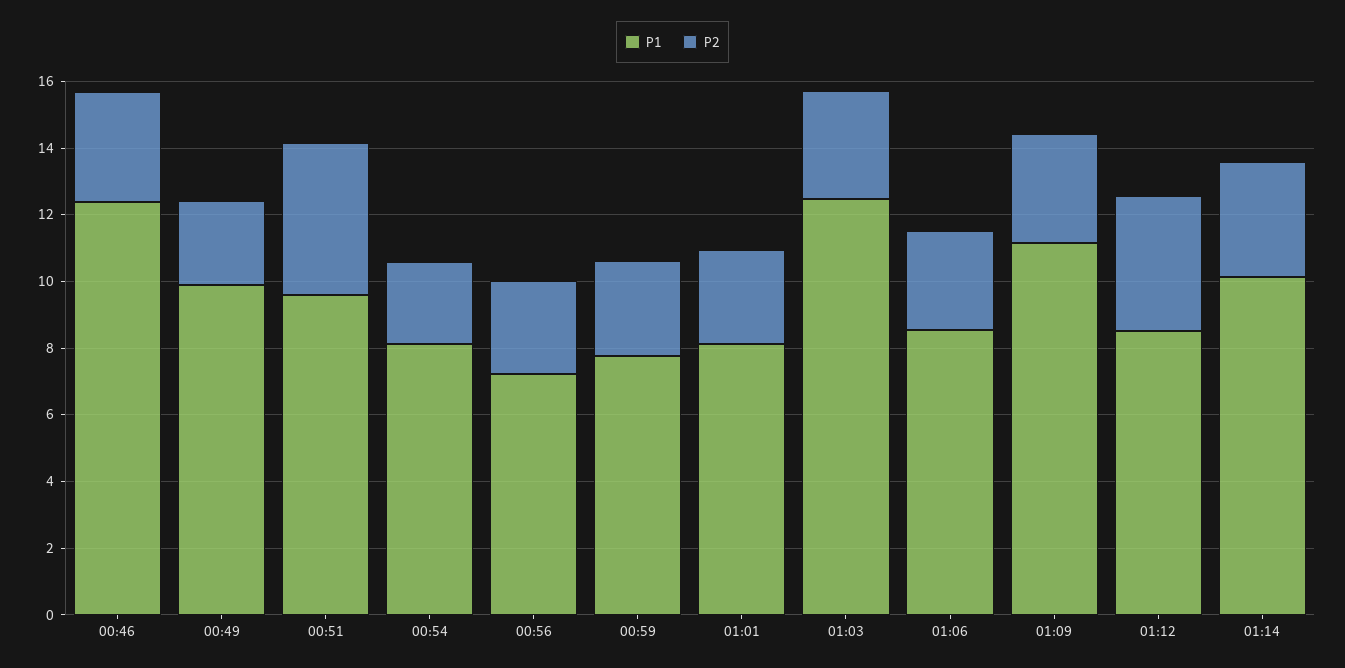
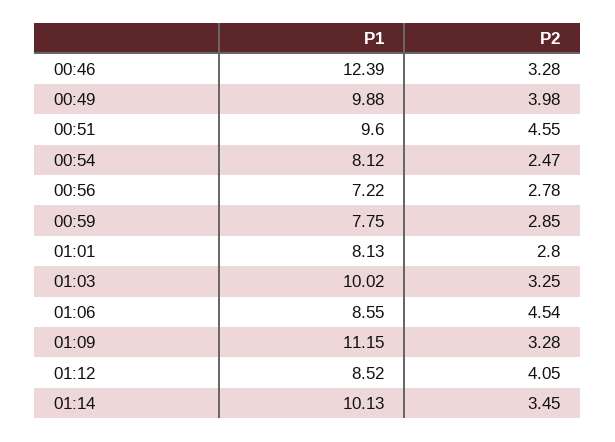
  {
    "P1": {
      "00:46": 12.39,
      "00:49": 9.88,
      "00:51": 9.6,
      "00:54": 8.12,
      "00:56": 7.22,
      "00:59": 7.75,
      "01:01": 8.13,
-     "01:03": 12.5,
+     "01:03": 10.02,
      "01:06": 8.55,
      "01:09": 11.15,
      "01:12": 8.52,
      "01:14": 10.13
    },
    "P2": {
      "00:46": 3.28,
-     "00:49": 2.5,
+     "00:49": 3.98,
      "00:51": 4.55,
      "00:54": 2.47,
      "00:56": 2.78,
      "00:59": 2.85,
      "01:01": 2.8,
      "01:03": 3.25,
-     "01:06": 3,
+     "01:06": 4.54,
      "01:09": 3.28,
      "01:12": 4.05,
      "01:14": 3.45
    }
  }

